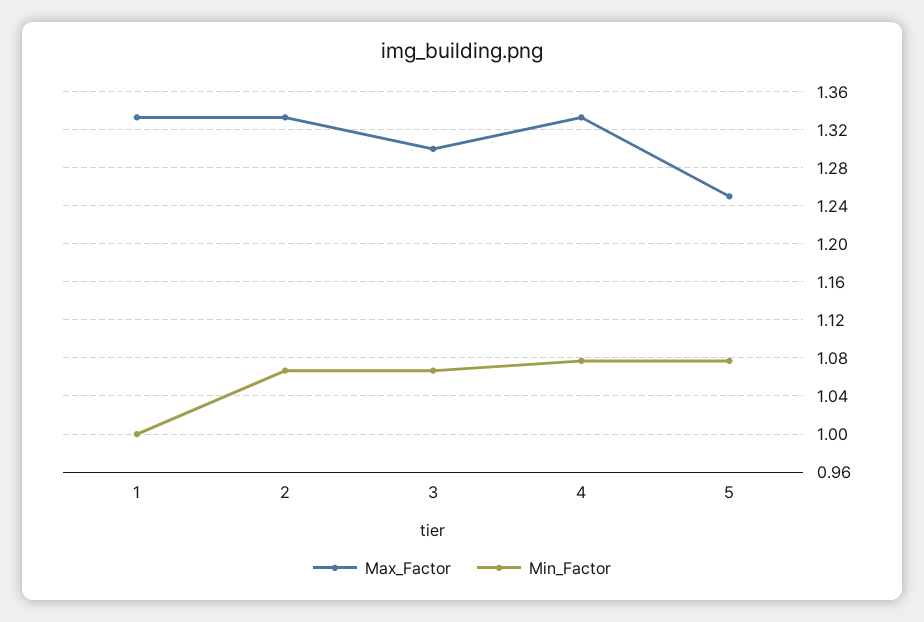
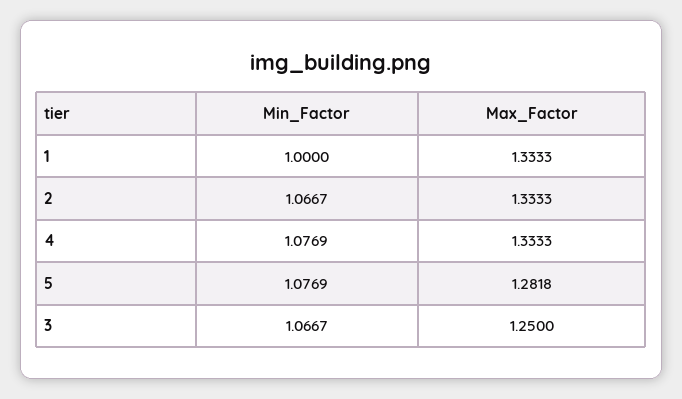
  {
    "Max_Factor": {
      "1": 1.3333,
      "2": 1.3333,
-     "3": 1.3,
+     "3": 1.25,
      "4": 1.3333,
-     "5": 1.25
+     "5": 1.2818
    },
    "Min_Factor": {
      "1": 1,
      "2": 1.0667,
      "3": 1.0667,
      "4": 1.0769,
      "5": 1.0769
    }
  }

